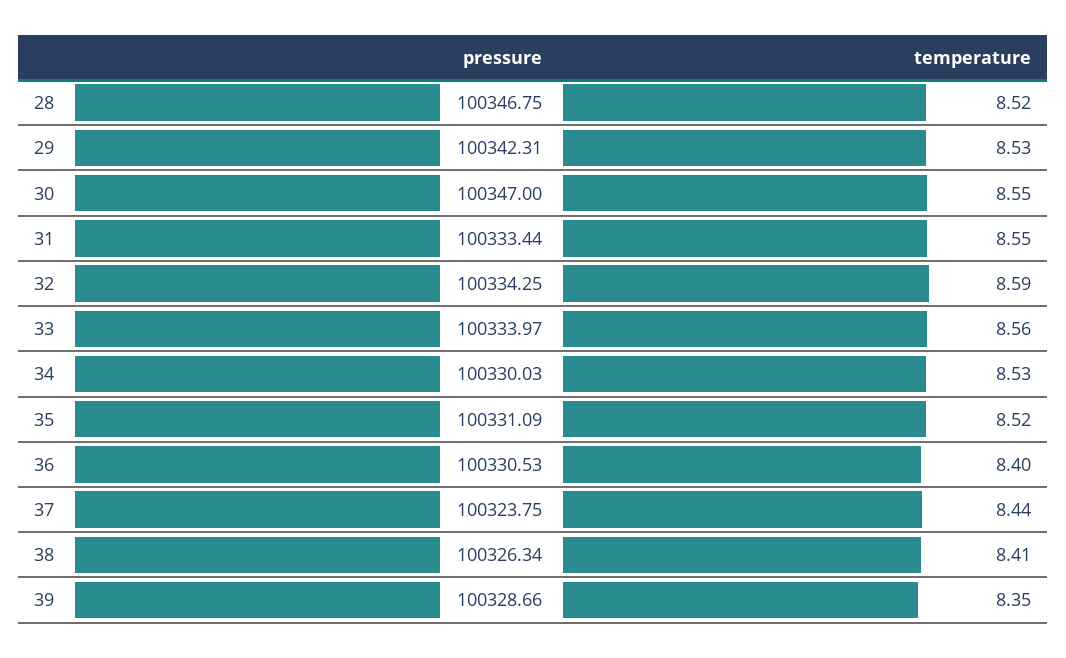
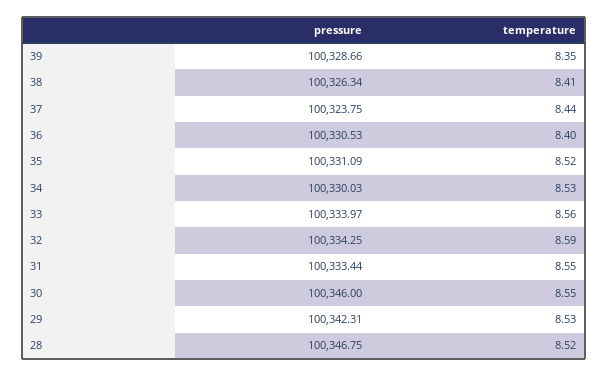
  {
    "pressure": {
      "28": 100346.75,
      "29": 100342.31,
-     "30": 100347,
+     "30": 100346,
      "31": 100333.44,
      "32": 100334.25,
      "33": 100333.97,
      "34": 100330.03,
      "35": 100331.09,
      "36": 100330.53,
      "37": 100323.75,
      "38": 100326.34,
      "39": 100328.66
    },
    "temperature": {
      "28": 8.52,
      "29": 8.53,
      "30": 8.55,
      "31": 8.55,
      "32": 8.59,
      "33": 8.56,
      "34": 8.53,
      "35": 8.52,
      "36": 8.4,
      "37": 8.44,
      "38": 8.41,
      "39": 8.35
    }
  }

